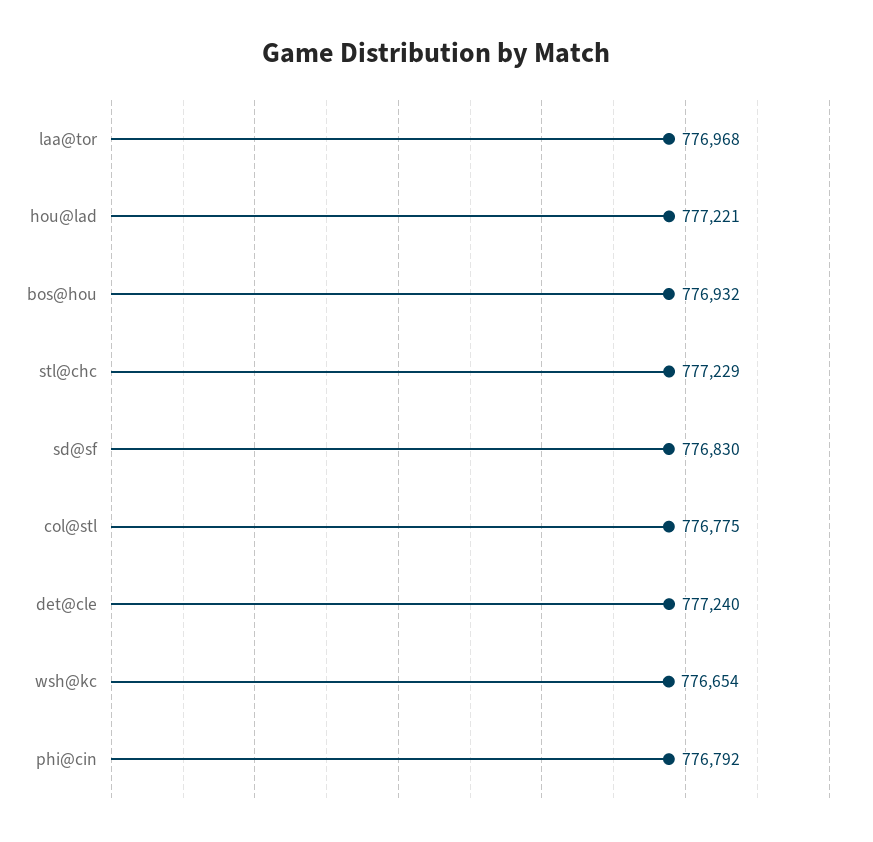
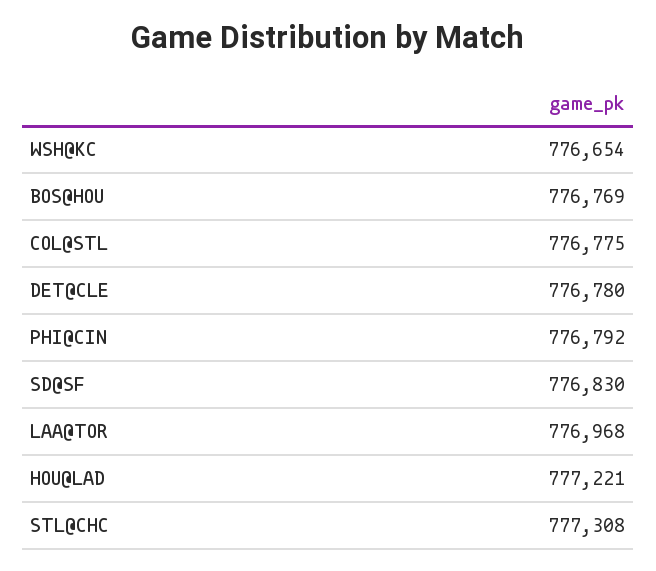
  {
    "laa@tor": 776968,
    "hou@lad": 777221,
-   "bos@hou": 776932,
+   "bos@hou": 776769,
-   "stl@chc": 777229,
+   "stl@chc": 777308,
    "sd@sf": 776830,
    "col@stl": 776775,
-   "det@cle": 777240,
+   "det@cle": 776780,
    "wsh@kc": 776654,
    "phi@cin": 776792
  }

